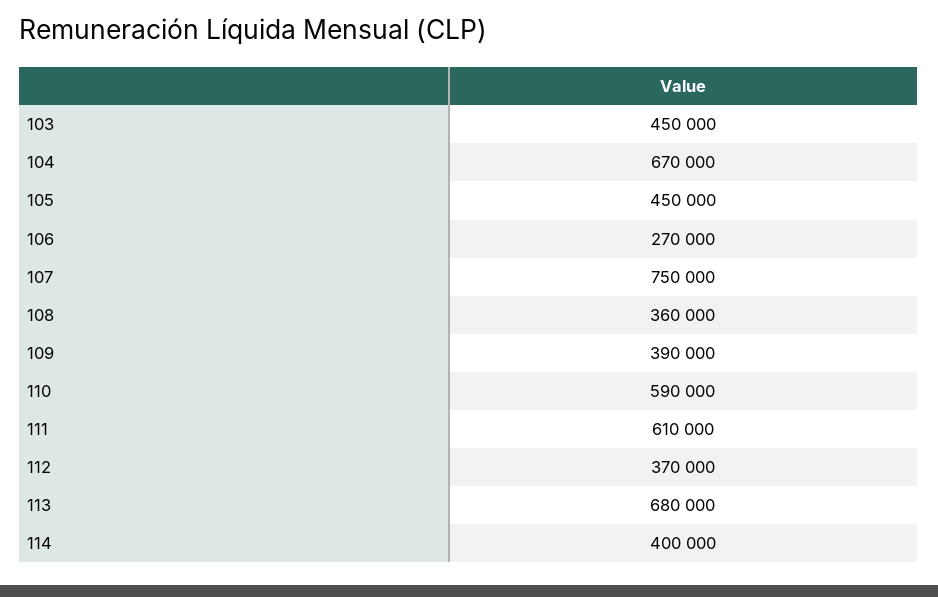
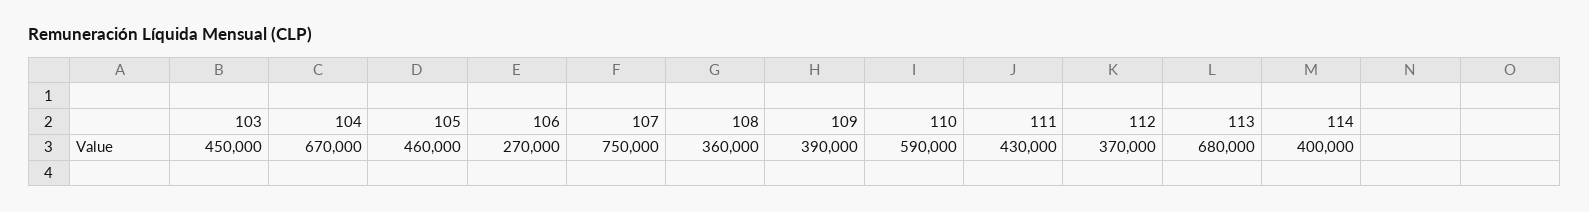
  {
    "103": 450000,
    "104": 670000,
-   "105": 450000,
+   "105": 460000,
    "106": 270000,
    "107": 750000,
    "108": 360000,
    "109": 390000,
    "110": 590000,
-   "111": 610000,
+   "111": 430000,
    "112": 370000,
    "113": 680000,
    "114": 400000
  }

